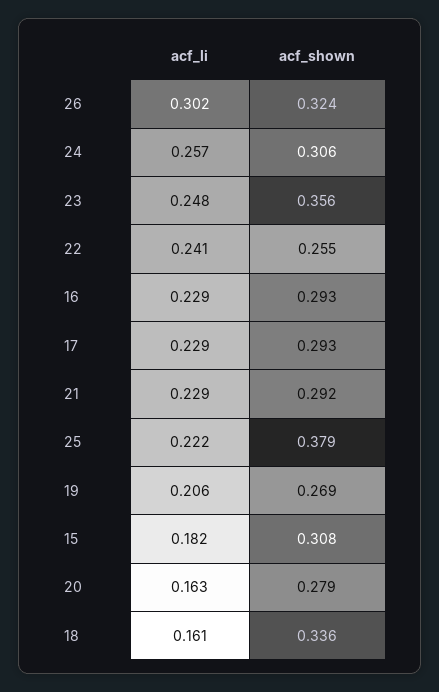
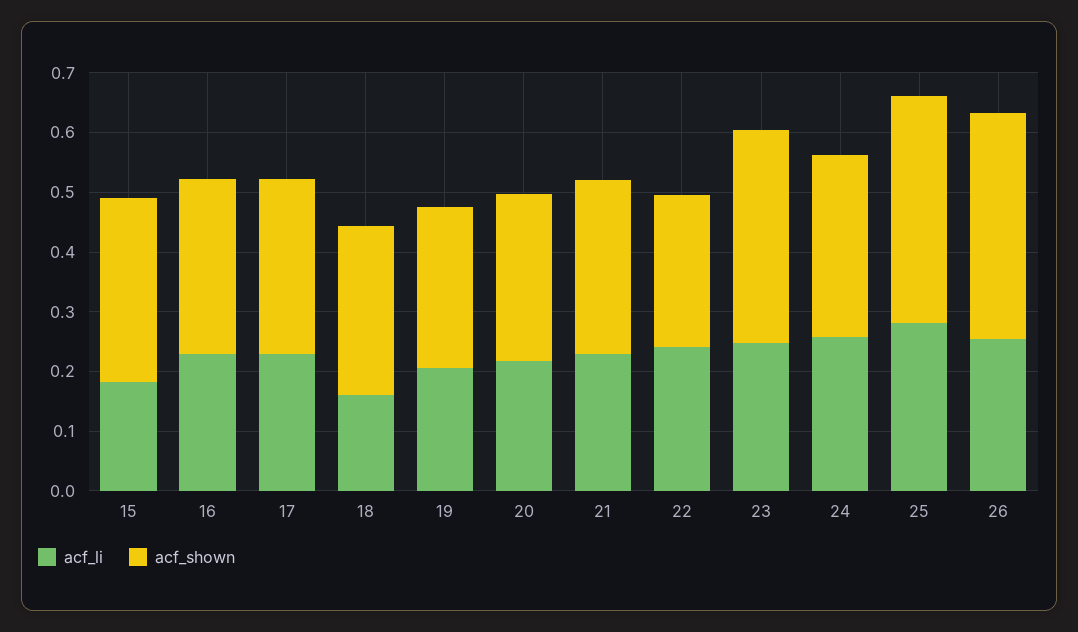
  {
    "acf_li": {
-     "26": 0.302,
+     "26": 0.26,
      "24": 0.257,
      "23": 0.248,
      "22": 0.241,
      "16": 0.229,
      "17": 0.229,
      "21": 0.229,
-     "25": 0.222,
+     "25": 0.28,
      "19": 0.206,
      "15": 0.182,
-     "20": 0.163,
+     "20": 0.22,
      "18": 0.161
    },
    "acf_shown": {
-     "26": 0.324,
+     "26": 0.38,
      "24": 0.306,
      "23": 0.356,
      "22": 0.255,
      "16": 0.293,
      "17": 0.293,
      "21": 0.292,
      "25": 0.379,
      "19": 0.269,
      "15": 0.308,
      "20": 0.279,
-     "18": 0.336
+     "18": 0.28
    }
  }

